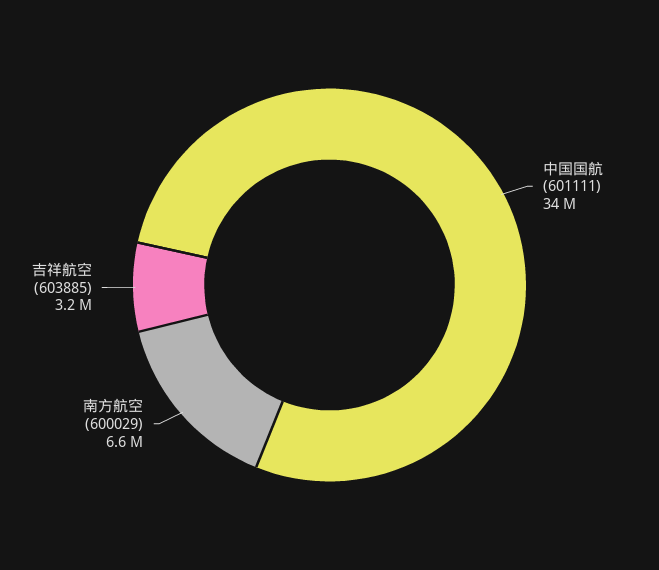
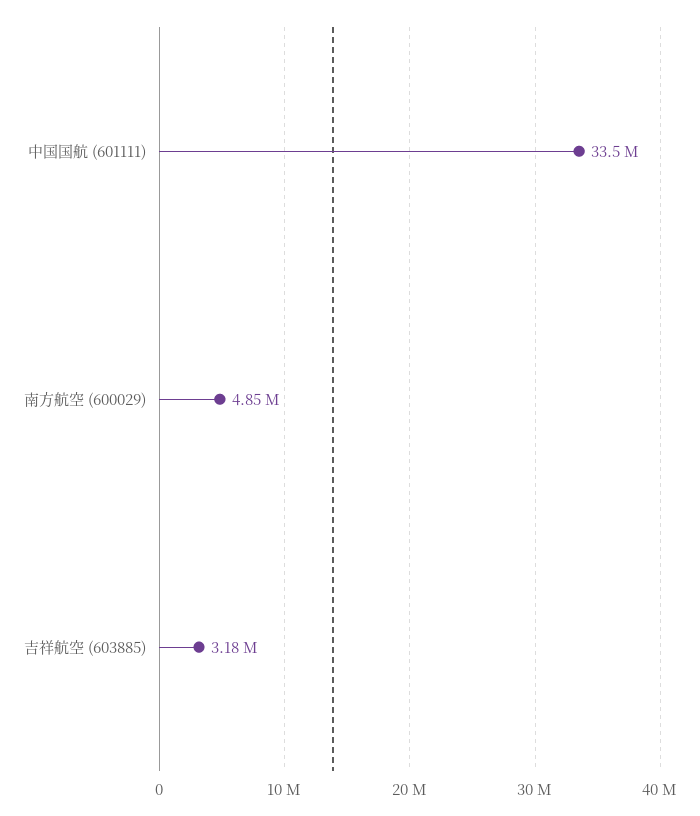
  {
    "中国国航 (601111)": 33500000,
-   "南方航空 (600029)": 6600000,
+   "南方航空 (600029)": 4850000,
    "吉祥航空 (603885)": 3180000
  }

